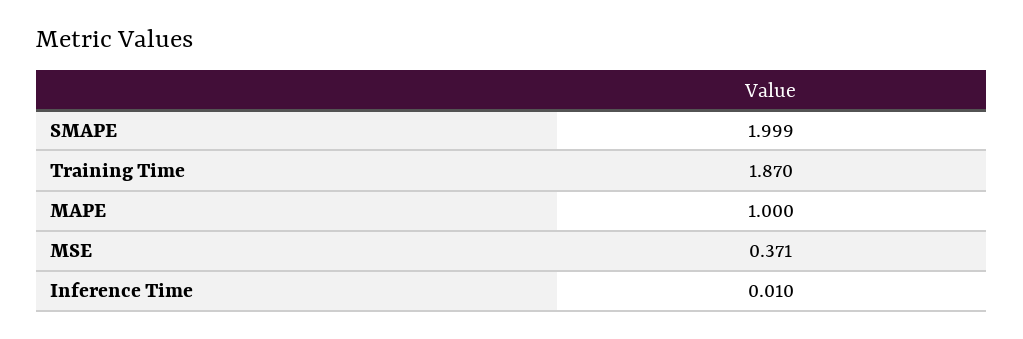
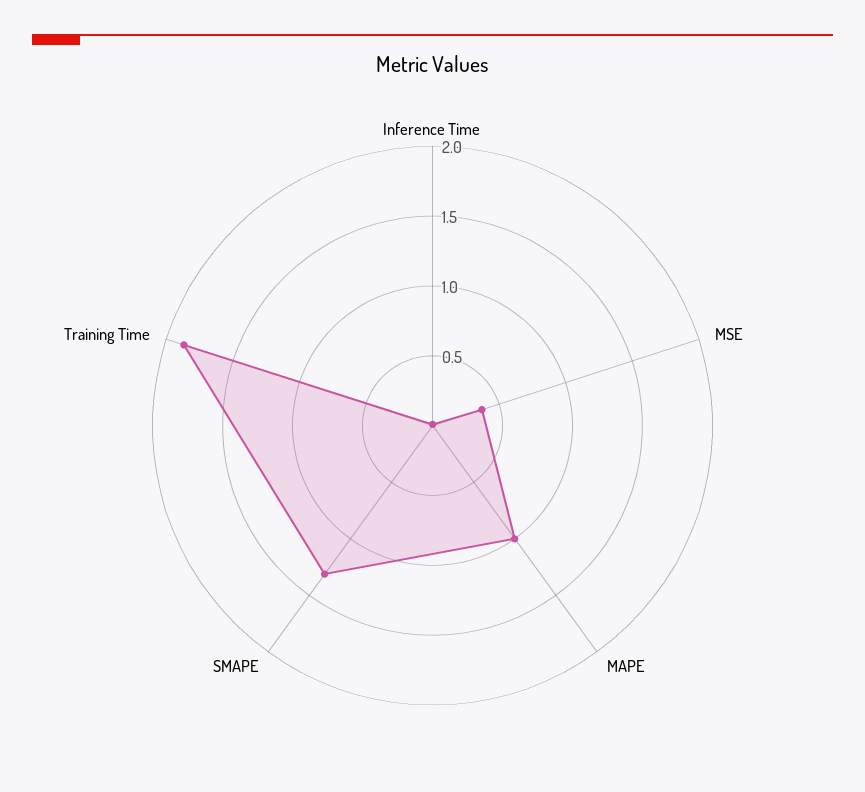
  {
-   "SMAPE": 1.999,
+   "SMAPE": 1.3,
    "Training Time": 1.87,
    "MAPE": 1,
    "MSE": 0.371,
    "Inference Time": 0.01
  }

